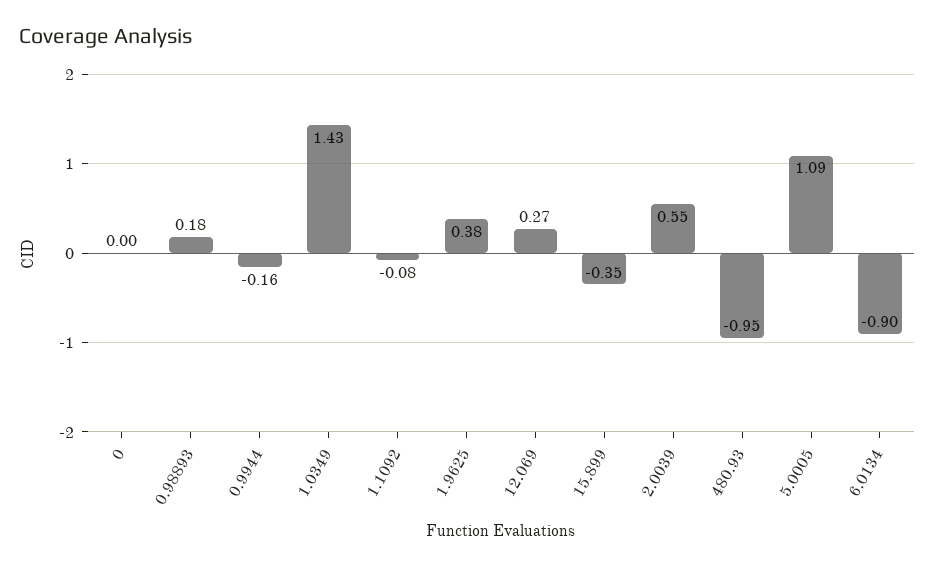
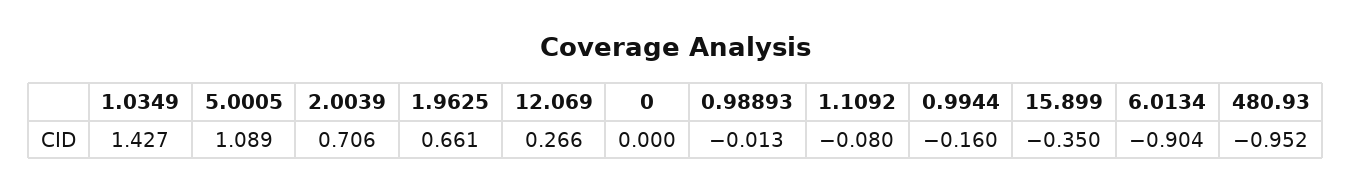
  {
    "0": 0,
-   "0.98893": 0.18,
+   "0.98893": -0.013,
    "0.9944": -0.16,
    "1.0349": 1.427,
    "1.1092": -0.08,
-   "1.9625": 0.38,
+   "1.9625": 0.661,
    "12.069": 0.266,
    "15.899": -0.35,
-   "2.0039": 0.55,
+   "2.0039": 0.706,
    "480.93": -0.952,
    "5.0005": 1.089,
    "6.0134": -0.904
  }

